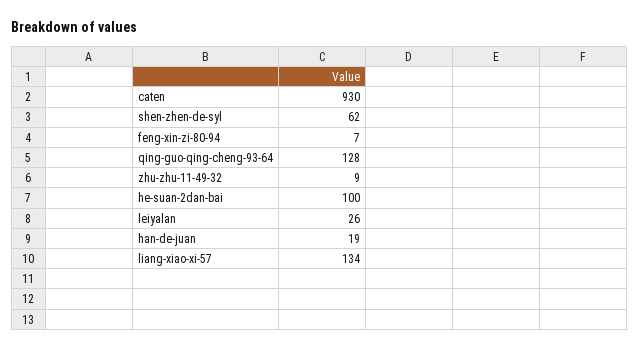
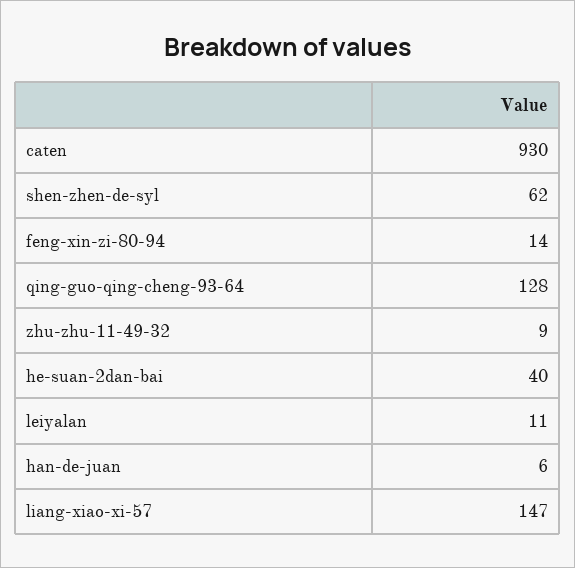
  {
    "caten": 930,
    "shen-zhen-de-syl": 62,
-   "feng-xin-zi-80-94": 7,
+   "feng-xin-zi-80-94": 14,
    "qing-guo-qing-cheng-93-64": 128,
    "zhu-zhu-11-49-32": 9,
-   "he-suan-2dan-bai": 100,
+   "he-suan-2dan-bai": 40,
-   "leiyalan": 26,
+   "leiyalan": 11,
-   "han-de-juan": 19,
+   "han-de-juan": 6,
-   "liang-xiao-xi-57": 134
+   "liang-xiao-xi-57": 147
  }

